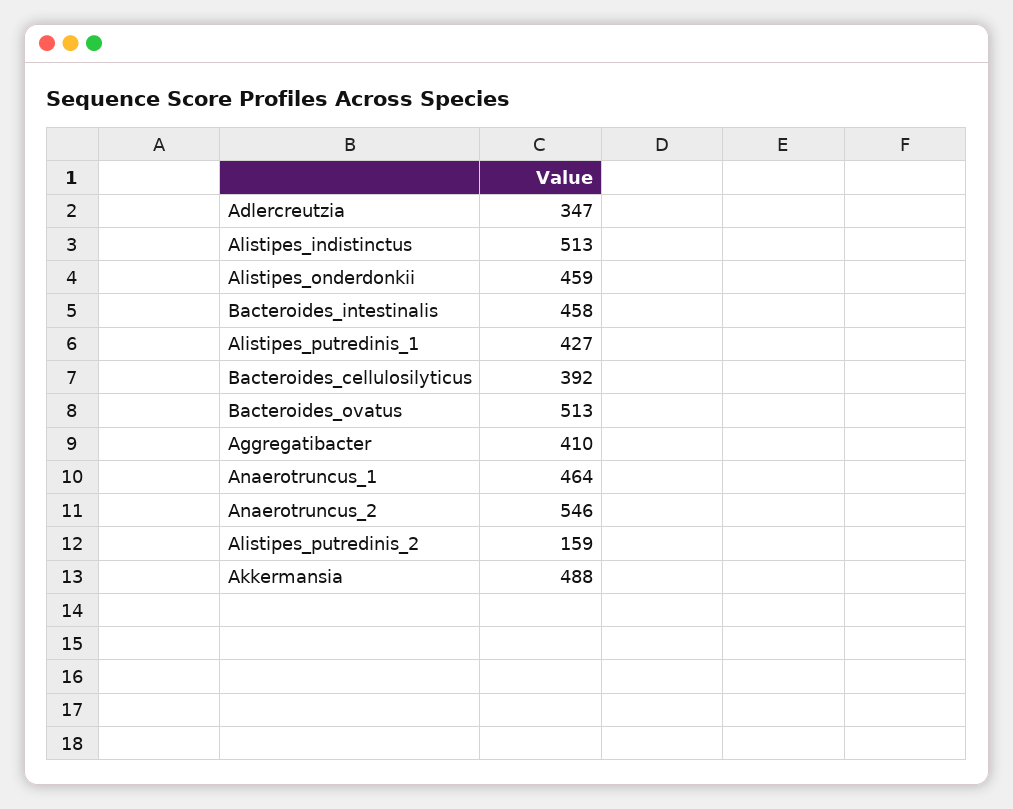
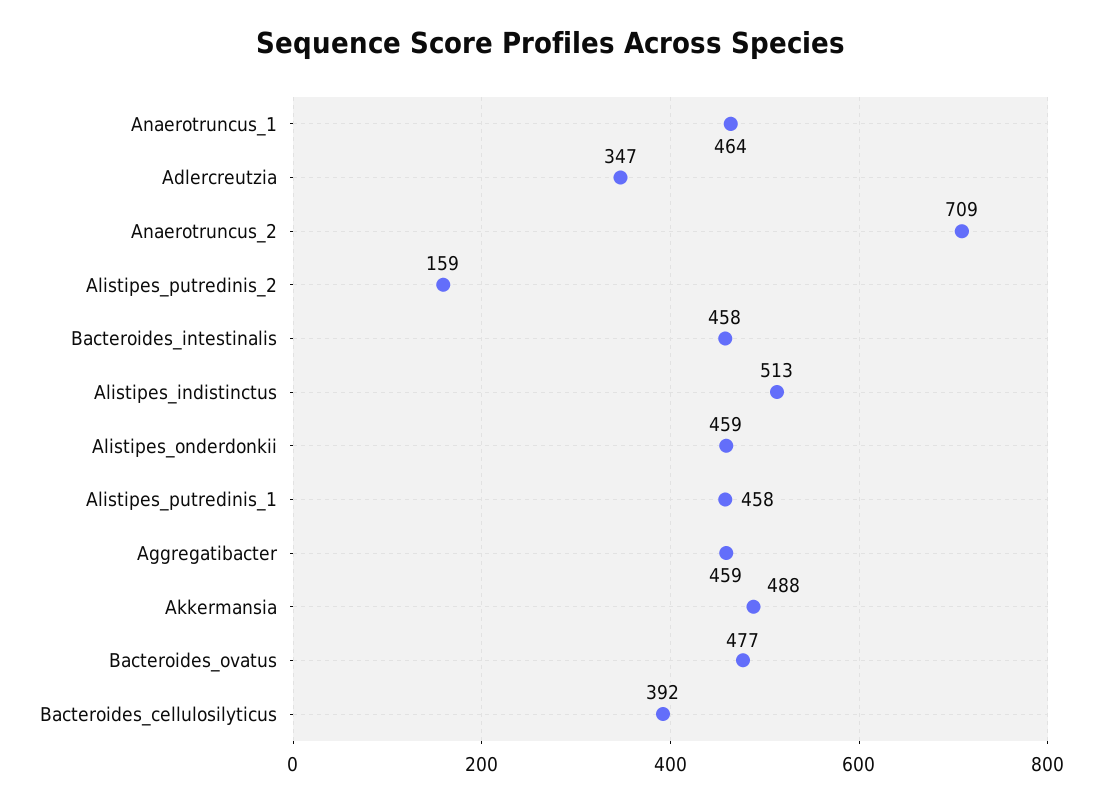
  {
    "Adlercreutzia": 347,
    "Alistipes_indistinctus": 513,
    "Alistipes_onderdonkii": 459,
    "Bacteroides_intestinalis": 458,
-   "Alistipes_putredinis_1": 427,
+   "Alistipes_putredinis_1": 458,
    "Bacteroides_cellulosilyticus": 392,
-   "Bacteroides_ovatus": 513,
+   "Bacteroides_ovatus": 477,
-   "Aggregatibacter": 410,
+   "Aggregatibacter": 459,
    "Anaerotruncus_1": 464,
-   "Anaerotruncus_2": 546,
+   "Anaerotruncus_2": 709,
    "Alistipes_putredinis_2": 159,
    "Akkermansia": 488
  }

